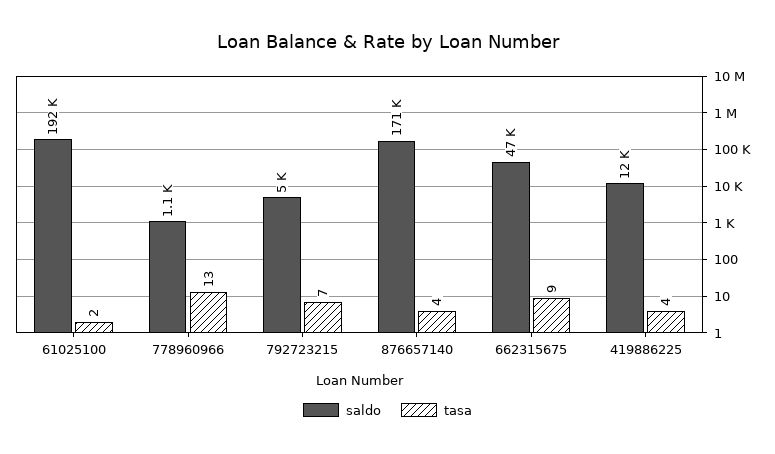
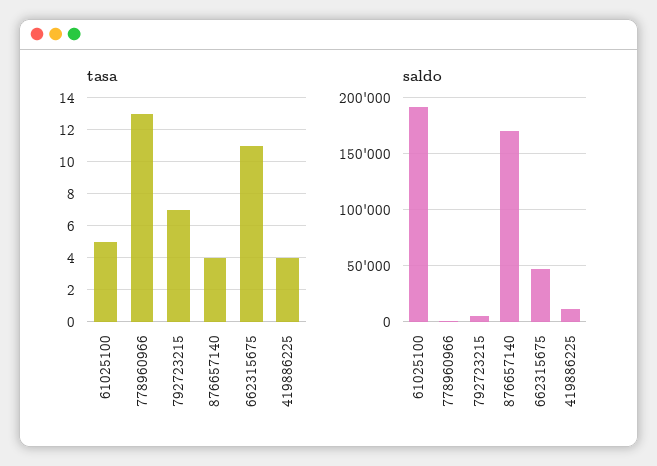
  {
    "saldo": {
      "61025100": 192000,
      "778960966": 1100,
      "792723215": 5000,
      "876657140": 171000,
      "662315675": 47000,
      "419886225": 12000
    },
    "tasa": {
-     "61025100": 2,
+     "61025100": 5,
      "778960966": 13,
      "792723215": 7,
      "876657140": 4,
-     "662315675": 9,
+     "662315675": 11,
      "419886225": 4
    }
  }

